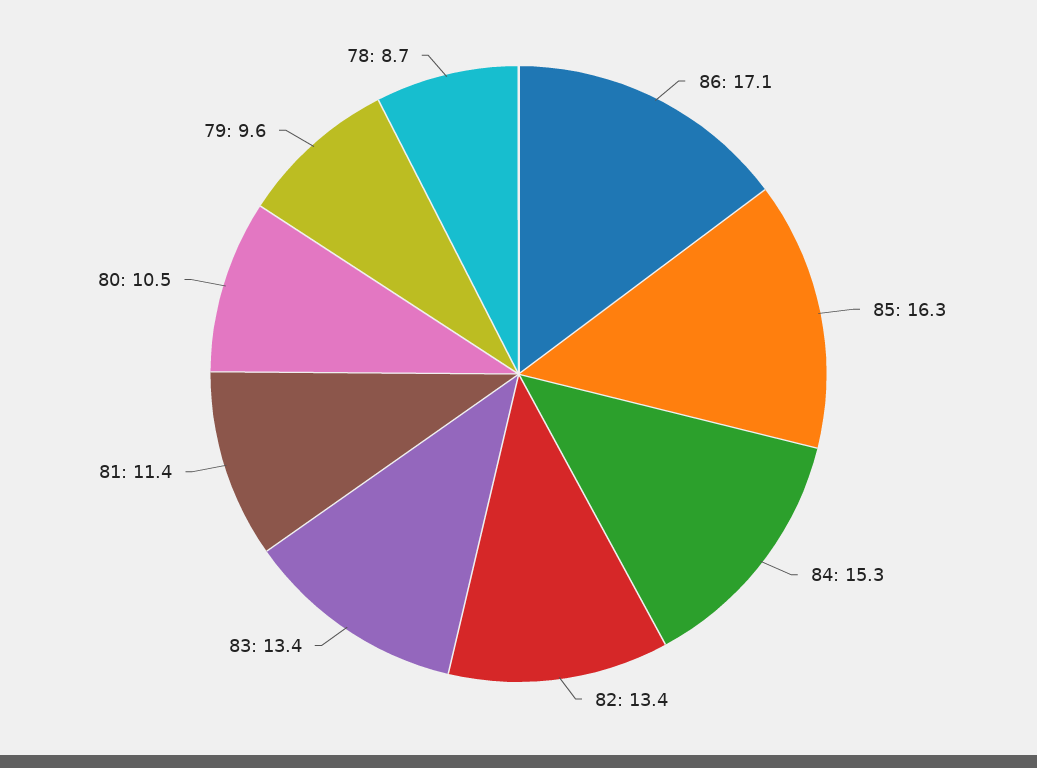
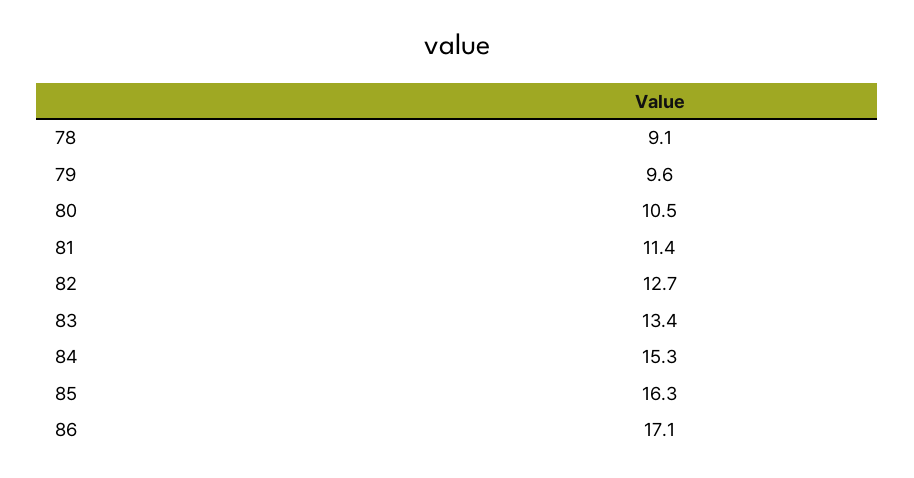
  {
    "86": 17.1,
    "85": 16.3,
    "84": 15.3,
-   "82": 13.4,
+   "82": 12.7,
    "83": 13.4,
    "81": 11.4,
    "80": 10.5,
    "79": 9.6,
-   "78": 8.7
+   "78": 9.1
  }

